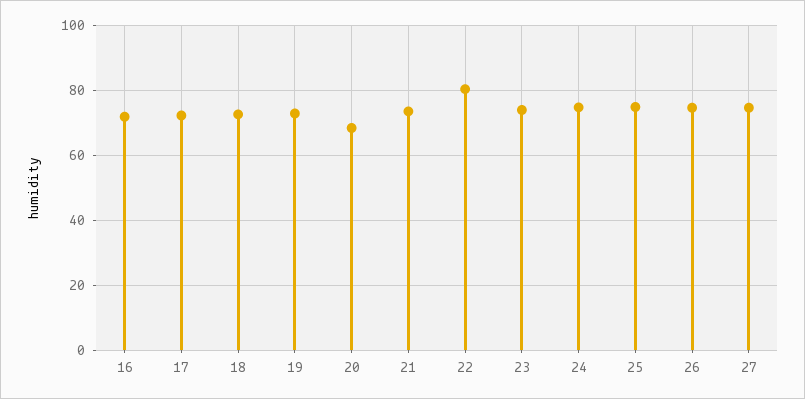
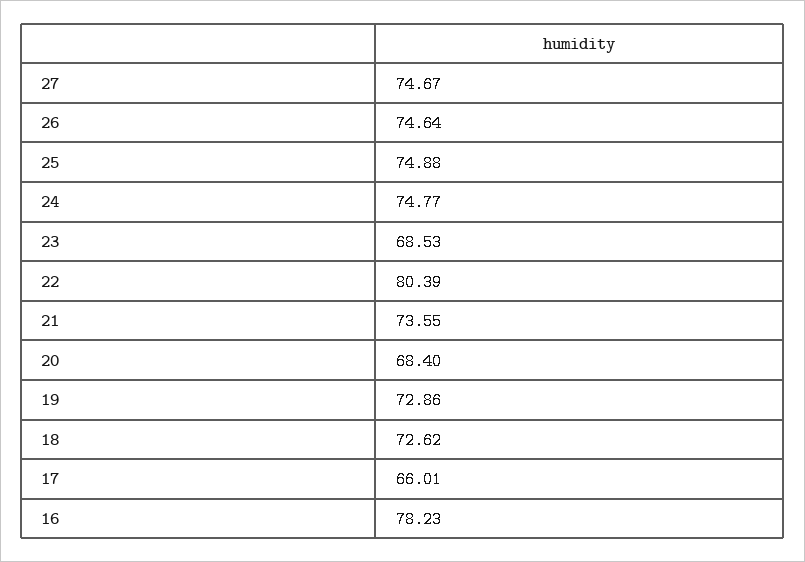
  {
-   "16": 72,
+   "16": 78.23,
-   "17": 72,
+   "17": 66.01,
    "18": 72.62,
    "19": 72.86,
    "20": 68.4,
    "21": 73.55,
    "22": 80.39,
-   "23": 74,
+   "23": 68.53,
    "24": 74.77,
    "25": 74.88,
    "26": 74.64,
    "27": 74.67
  }

